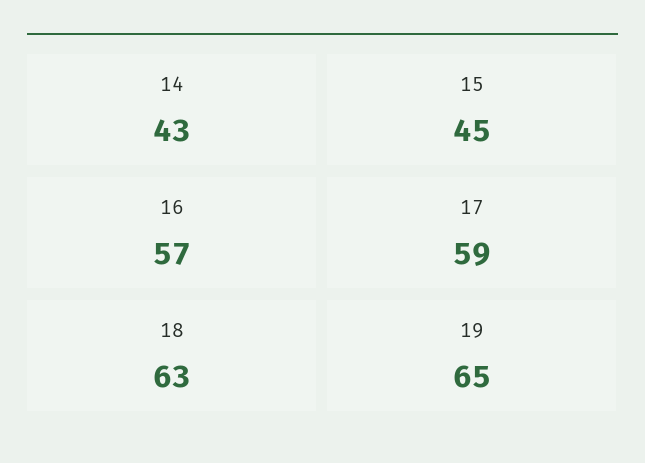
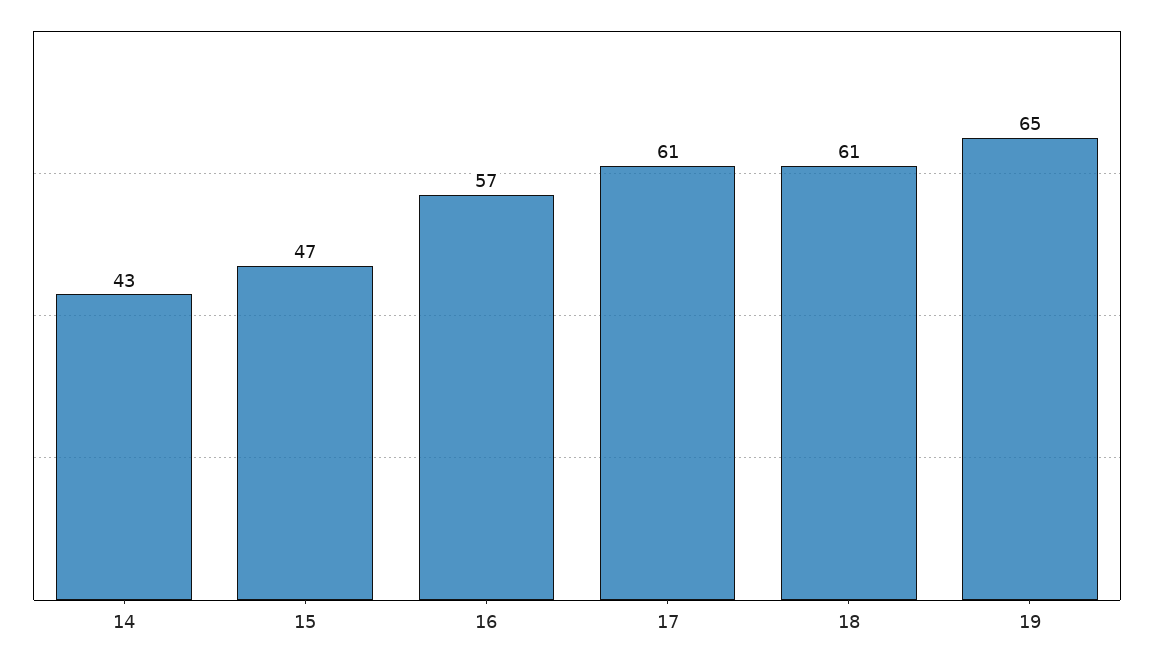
  {
    "14": 43,
-   "15": 45,
+   "15": 47,
    "16": 57,
-   "17": 59,
+   "17": 61,
-   "18": 63,
+   "18": 61,
    "19": 65
  }

